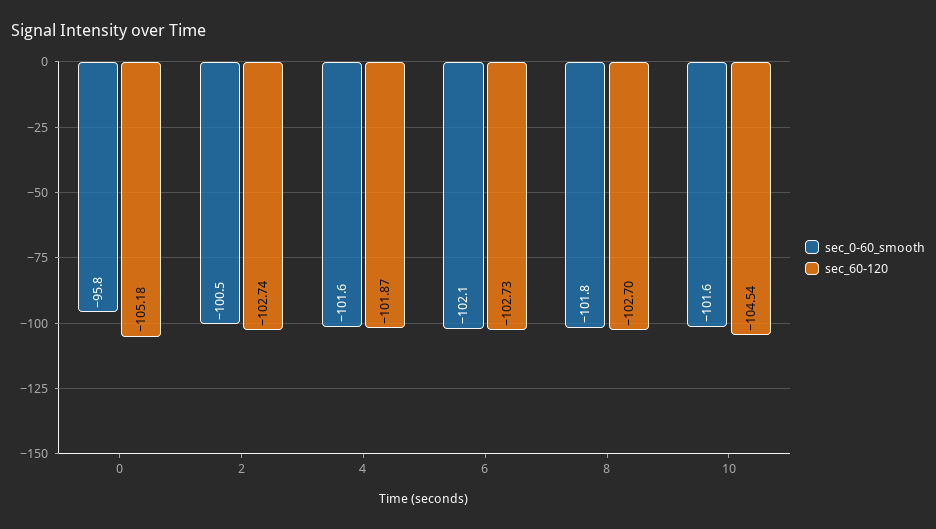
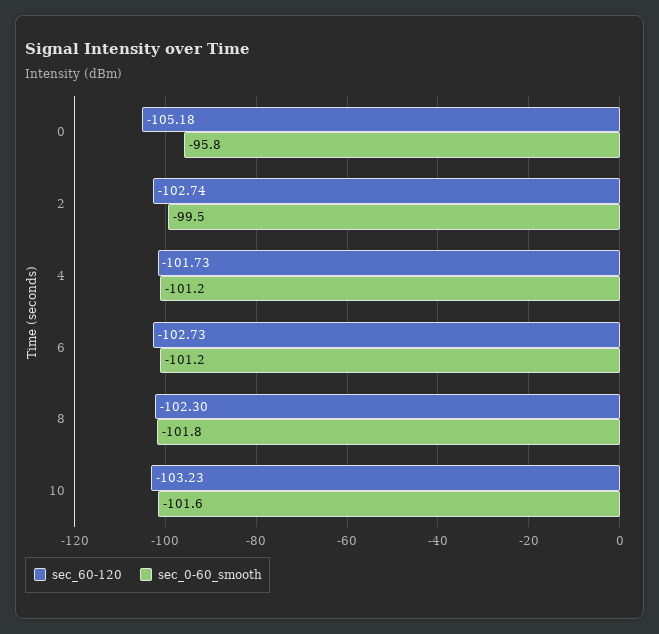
  {
    "sec_0-60_smooth": {
      "0": -95.8,
-     "2": -100.5,
+     "2": -99.5,
-     "4": -101.6,
+     "4": -101.2,
-     "6": -102.1,
+     "6": -101.2,
      "8": -101.8,
      "10": -101.6
    },
    "sec_60-120": {
      "0": -105.18,
      "2": -102.74,
-     "4": -101.87,
+     "4": -101.73,
      "6": -102.73,
-     "8": -102.7,
+     "8": -102.3,
-     "10": -104.54
+     "10": -103.23
    }
  }

